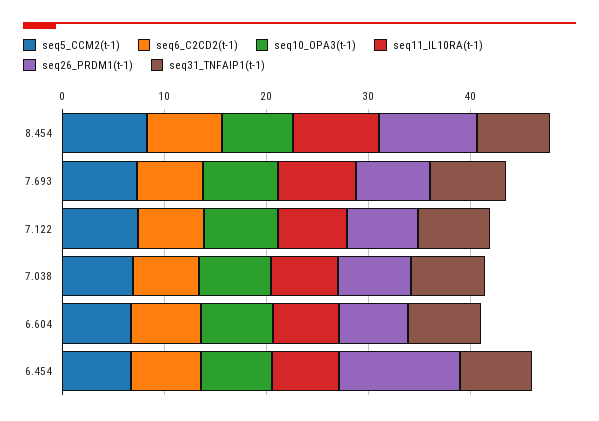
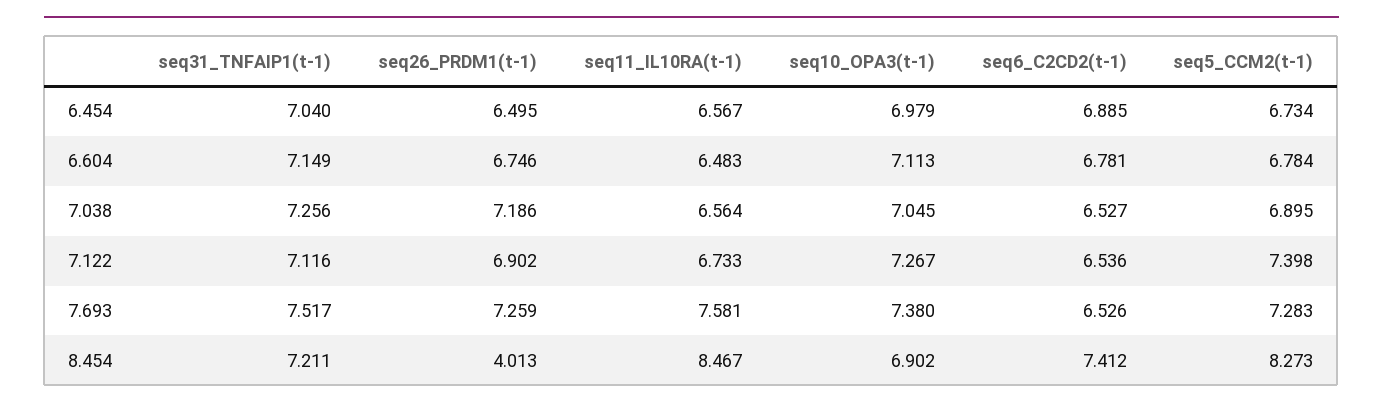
  {
    "seq5_CCM2(t-1)": {
      "8.454": 8.273,
      "7.693": 7.283,
      "7.122": 7.398,
      "7.038": 6.895,
      "6.604": 6.784,
      "6.454": 6.734
    },
    "seq6_C2CD2(t-1)": {
      "8.454": 7.412,
      "7.693": 6.526,
      "7.122": 6.536,
      "7.038": 6.527,
      "6.604": 6.781,
      "6.454": 6.885
    },
    "seq10_OPA3(t-1)": {
      "8.454": 6.902,
      "7.693": 7.38,
      "7.122": 7.267,
      "7.038": 7.045,
      "6.604": 7.113,
      "6.454": 6.979
    },
    "seq11_IL10RA(t-1)": {
      "8.454": 8.467,
      "7.693": 7.581,
      "7.122": 6.733,
      "7.038": 6.564,
      "6.604": 6.483,
      "6.454": 6.567
    },
    "seq26_PRDM1(t-1)": {
-     "8.454": 10,
+     "8.454": 4.013,
      "7.693": 7.259,
      "7.122": 6.902,
      "7.038": 7.186,
      "6.604": 6.746,
-     "6.454": 12
+     "6.454": 6.495
    },
    "seq31_TNFAIP1(t-1)": {
      "8.454": 7.211,
      "7.693": 7.517,
      "7.122": 7.116,
      "7.038": 7.256,
      "6.604": 7.149,
      "6.454": 7.04
    }
  }

